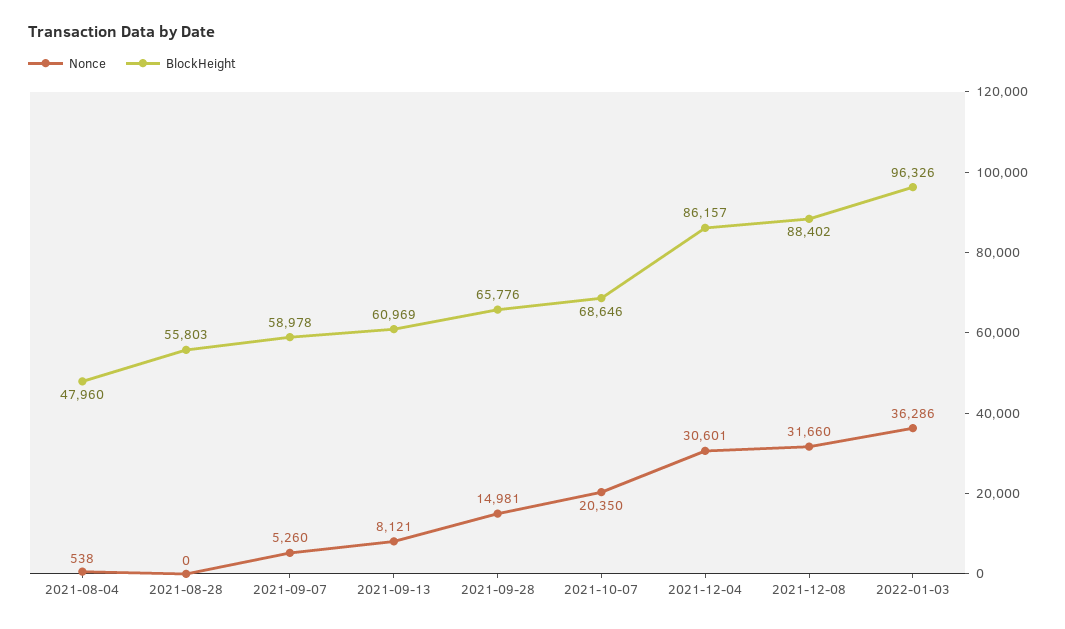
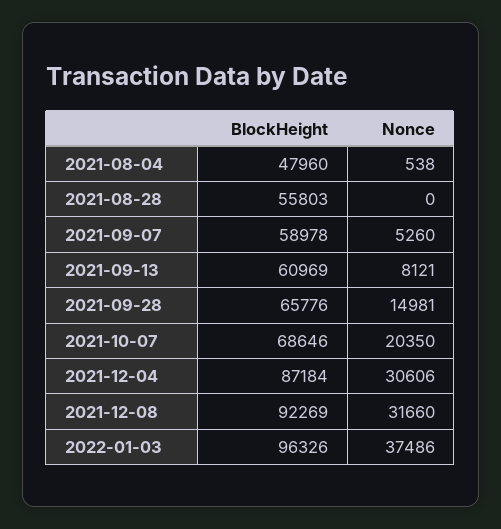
  {
    "Nonce": {
      "2021-08-04": 538,
      "2021-08-28": 0,
      "2021-09-07": 5260,
      "2021-09-13": 8121,
      "2021-09-28": 14981,
      "2021-10-07": 20350,
-     "2021-12-04": 30601,
+     "2021-12-04": 30606,
      "2021-12-08": 31660,
-     "2022-01-03": 36286
+     "2022-01-03": 37486
    },
    "BlockHeight": {
      "2021-08-04": 47960,
      "2021-08-28": 55803,
      "2021-09-07": 58978,
      "2021-09-13": 60969,
      "2021-09-28": 65776,
      "2021-10-07": 68646,
-     "2021-12-04": 86157,
+     "2021-12-04": 87184,
-     "2021-12-08": 88402,
+     "2021-12-08": 92269,
      "2022-01-03": 96326
    }
  }

